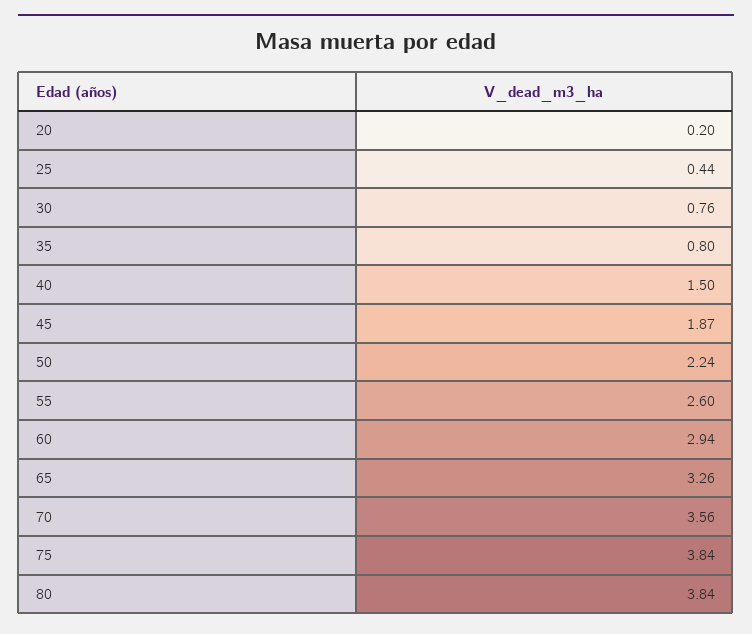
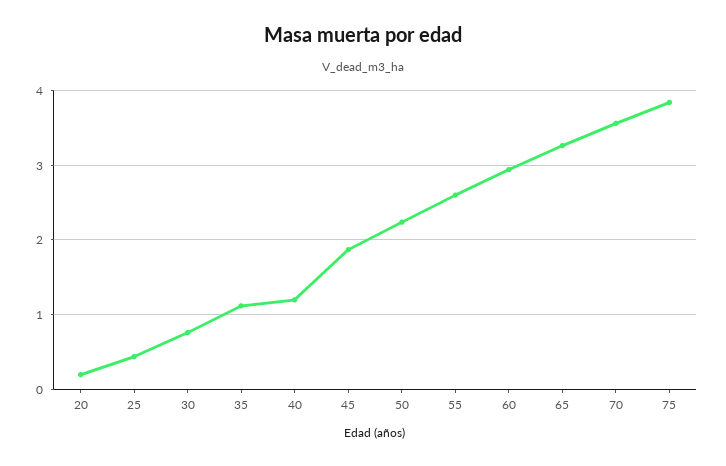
  {
    "20": 0.2,
    "25": 0.44,
    "30": 0.76,
-   "35": 0.8,
+   "35": 1.1,
-   "40": 1.5,
+   "40": 1.2,
    "45": 1.87,
    "50": 2.24,
    "55": 2.6,
    "60": 2.94,
    "65": 3.26,
    "70": 3.56,
-   "75": 3.84,
+   "75": 3.84
-   "80": 3.84
  }

